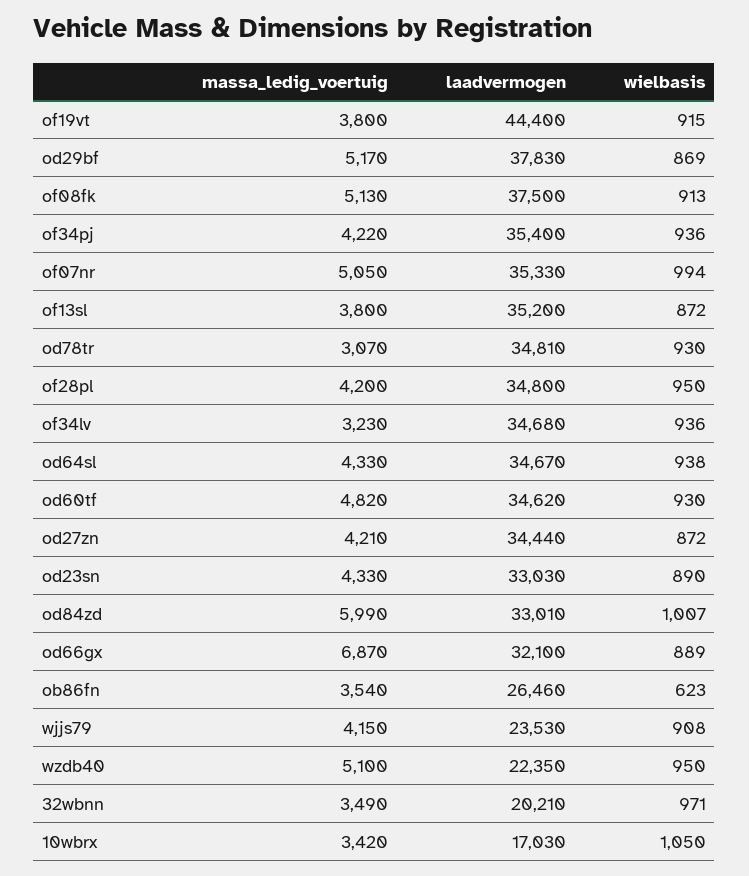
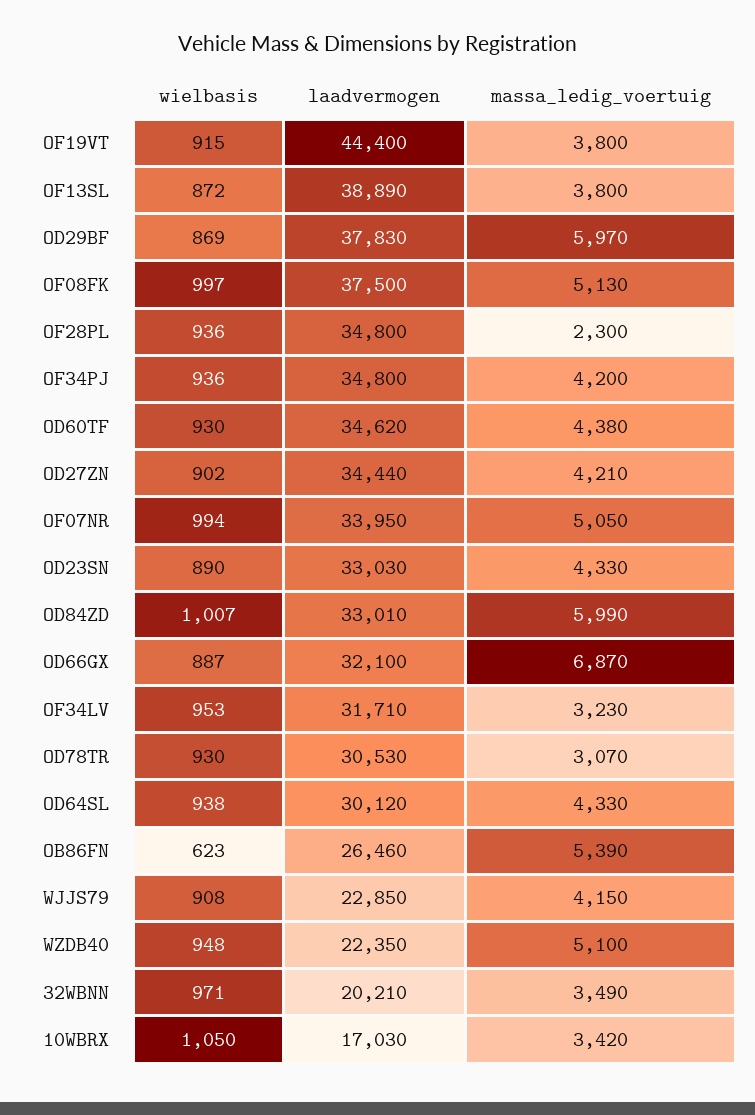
  {
    "massa_ledig_voertuig": {
      "of19vt": 3800,
-     "od29bf": 5170,
+     "od29bf": 5970,
      "of08fk": 5130,
-     "of34pj": 4220,
+     "of34pj": 4200,
      "of07nr": 5050,
      "of13sl": 3800,
      "od78tr": 3070,
-     "of28pl": 4200,
+     "of28pl": 2300,
      "of34lv": 3230,
      "od64sl": 4330,
-     "od60tf": 4820,
+     "od60tf": 4380,
      "od27zn": 4210,
      "od23sn": 4330,
      "od84zd": 5990,
      "od66gx": 6870,
-     "ob86fn": 3540,
+     "ob86fn": 5390,
      "wjjs79": 4150,
      "wzdb40": 5100,
      "32wbnn": 3490,
      "10wbrx": 3420
    },
    "laadvermogen": {
      "of19vt": 44400,
      "od29bf": 37830,
      "of08fk": 37500,
-     "of34pj": 35400,
+     "of34pj": 34800,
-     "of07nr": 35330,
+     "of07nr": 33950,
-     "of13sl": 35200,
+     "of13sl": 38890,
-     "od78tr": 34810,
+     "od78tr": 30530,
      "of28pl": 34800,
-     "of34lv": 34680,
+     "of34lv": 31710,
-     "od64sl": 34670,
+     "od64sl": 30120,
      "od60tf": 34620,
      "od27zn": 34440,
      "od23sn": 33030,
      "od84zd": 33010,
      "od66gx": 32100,
      "ob86fn": 26460,
-     "wjjs79": 23530,
+     "wjjs79": 22850,
      "wzdb40": 22350,
      "32wbnn": 20210,
      "10wbrx": 17030
    },
    "wielbasis": {
      "of19vt": 915,
      "od29bf": 869,
-     "of08fk": 913,
+     "of08fk": 997,
      "of34pj": 936,
      "of07nr": 994,
      "of13sl": 872,
      "od78tr": 930,
-     "of28pl": 950,
+     "of28pl": 936,
-     "of34lv": 936,
+     "of34lv": 953,
      "od64sl": 938,
      "od60tf": 930,
-     "od27zn": 872,
+     "od27zn": 902,
      "od23sn": 890,
      "od84zd": 1007,
-     "od66gx": 889,
+     "od66gx": 887,
      "ob86fn": 623,
      "wjjs79": 908,
-     "wzdb40": 950,
+     "wzdb40": 948,
      "32wbnn": 971,
      "10wbrx": 1050
    }
  }

